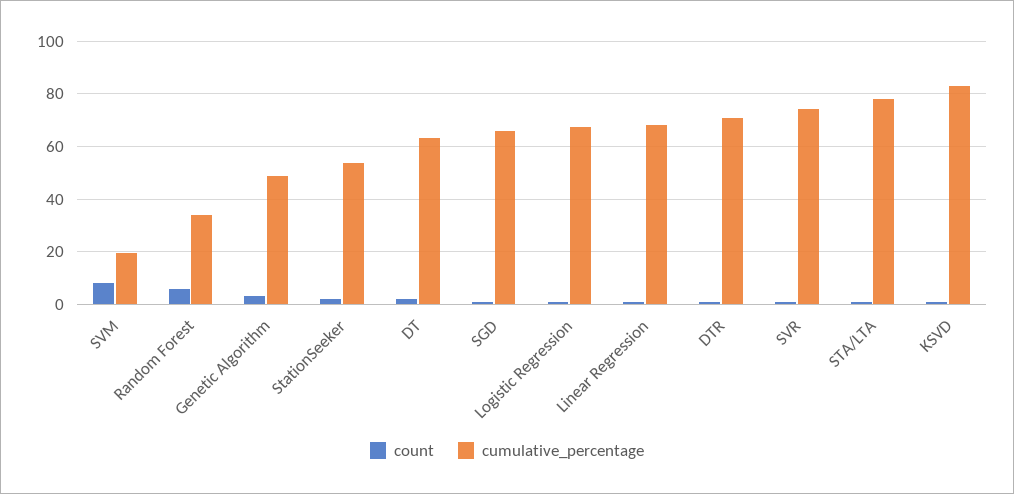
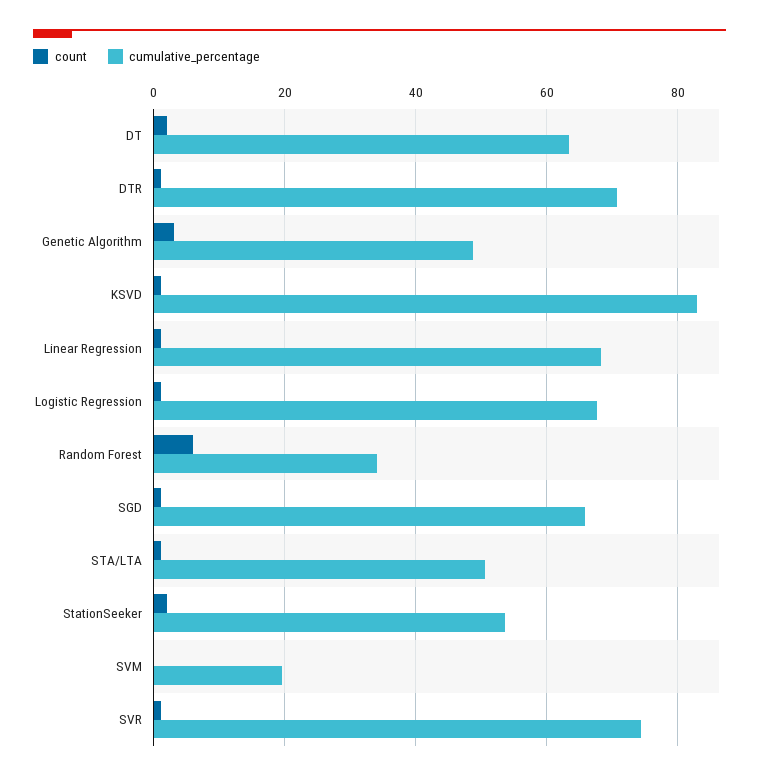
  {
    "count": {
-     "SVM": 7.5,
+     "SVM": 0,
      "Random Forest": 6,
      "Genetic Algorithm": 4,
      "StationSeeker": 2,
      "DT": 2,
      "SGD": 2,
      "Logistic Regression": 2,
      "Linear Regression": 2,
      "DTR": 2,
      "SVR": 2,
      "STA/LTA": 2,
      "KSVD": 2
    },
    "cumulative_percentage": {
      "SVM": 20,
      "Random Forest": 34,
      "Genetic Algorithm": 48,
      "StationSeeker": 54,
      "DT": 64,
      "SGD": 66,
      "Logistic Regression": 68,
      "Linear Regression": 68,
      "DTR": 70,
      "SVR": 74,
-     "STA/LTA": 77.5,
+     "STA/LTA": 50,
      "KSVD": 82
    }
  }

